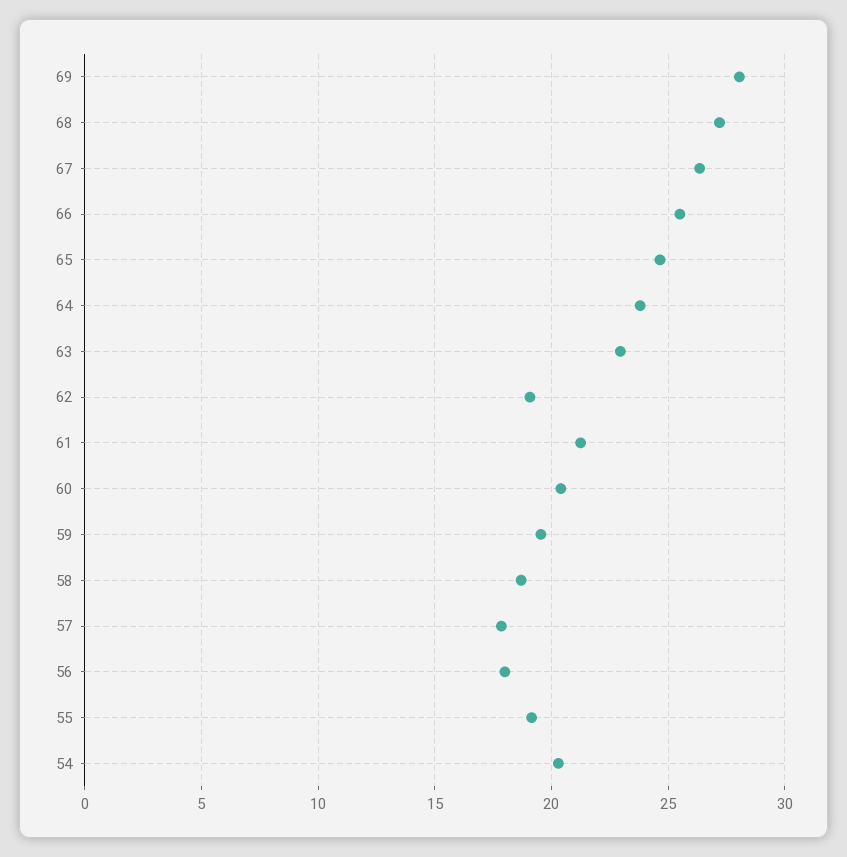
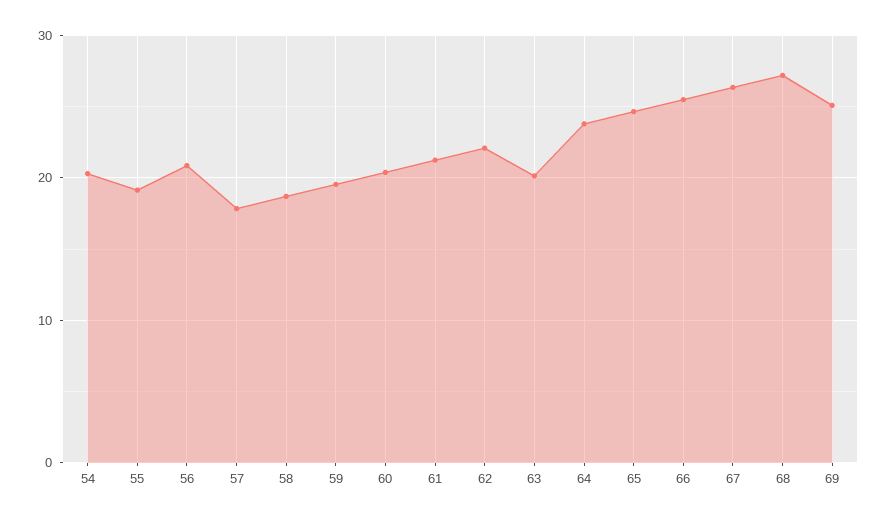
  {
-   "69": 28,
+   "69": 25,
    "68": 27,
    "67": 26.5,
    "66": 25.5,
    "65": 24.5,
    "64": 24,
-   "63": 23,
+   "63": 20,
-   "62": 19,
+   "62": 22,
    "61": 21.5,
    "60": 20.5,
    "59": 19.5,
    "58": 18.5,
    "57": 18,
-   "56": 18,
+   "56": 21,
    "55": 19,
    "54": 20.5
  }

